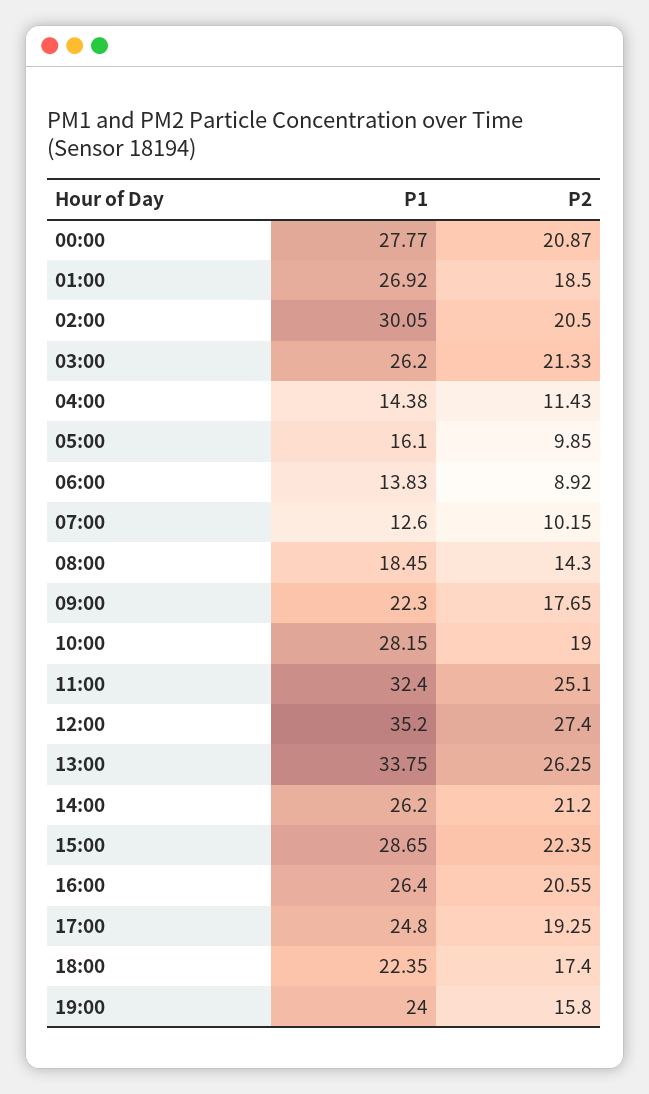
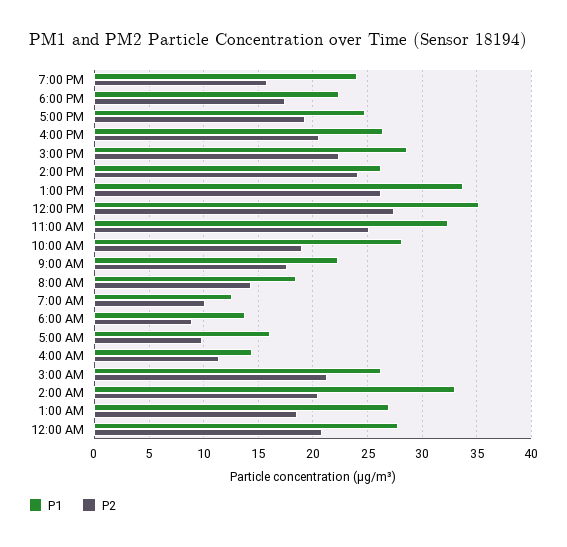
  {
    "P1": {
      "00:00": 27.77,
      "01:00": 26.92,
-     "02:00": 30.05,
+     "02:00": 33,
      "03:00": 26.2,
      "04:00": 14.38,
      "05:00": 16.1,
      "06:00": 13.83,
      "07:00": 12.6,
      "08:00": 18.45,
      "09:00": 22.3,
      "10:00": 28.15,
      "11:00": 32.4,
      "12:00": 35.2,
      "13:00": 33.75,
      "14:00": 26.2,
      "15:00": 28.65,
      "16:00": 26.4,
      "17:00": 24.8,
      "18:00": 22.35,
      "19:00": 24
    },
    "P2": {
      "00:00": 20.87,
      "01:00": 18.5,
      "02:00": 20.5,
      "03:00": 21.33,
      "04:00": 11.43,
      "05:00": 9.85,
      "06:00": 8.92,
      "07:00": 10.15,
      "08:00": 14.3,
      "09:00": 17.65,
      "10:00": 19,
      "11:00": 25.1,
      "12:00": 27.4,
      "13:00": 26.25,
-     "14:00": 21.2,
+     "14:00": 24,
      "15:00": 22.35,
      "16:00": 20.55,
      "17:00": 19.25,
      "18:00": 17.4,
      "19:00": 15.8
    }
  }

